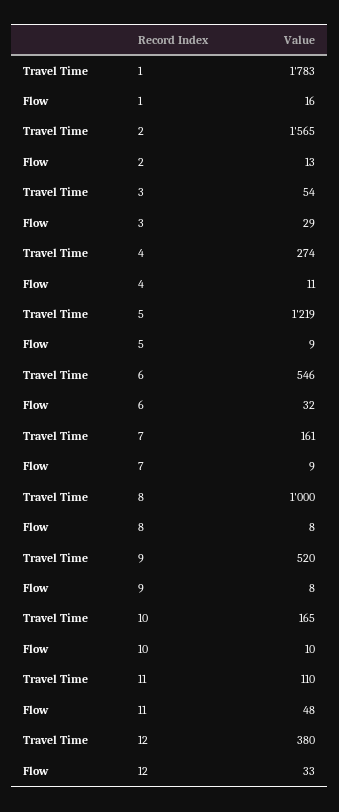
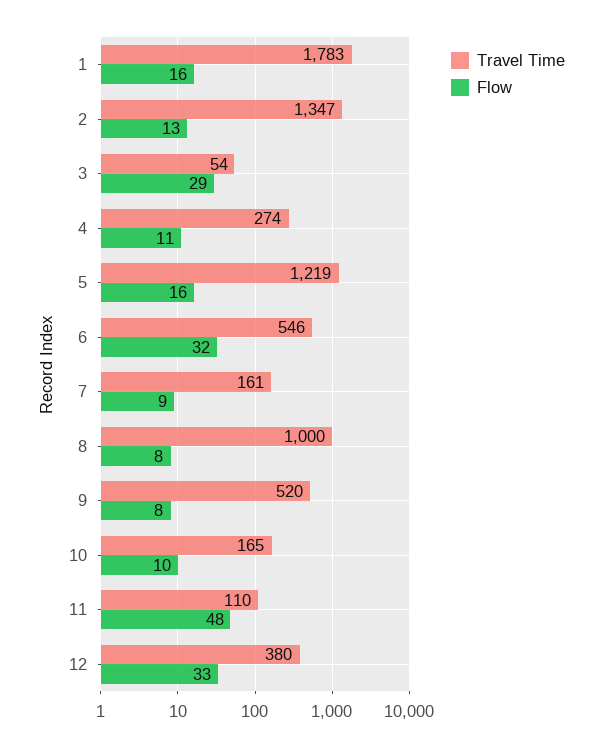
  {
    "Travel Time": {
      "1": 1783,
-     "2": 1565,
+     "2": 1347,
      "3": 54,
      "4": 274,
      "5": 1219,
      "6": 546,
      "7": 161,
      "8": 1000,
      "9": 520,
      "10": 165,
      "11": 110,
      "12": 380
    },
    "Flow": {
      "1": 16,
      "2": 13,
      "3": 29,
      "4": 11,
-     "5": 9,
+     "5": 16,
      "6": 32,
      "7": 9,
      "8": 8,
      "9": 8,
      "10": 10,
      "11": 48,
      "12": 33
    }
  }

